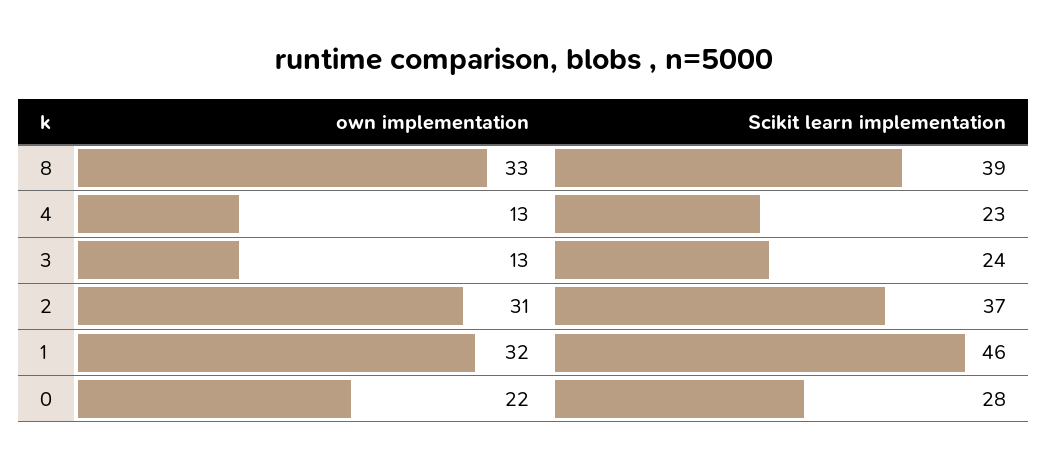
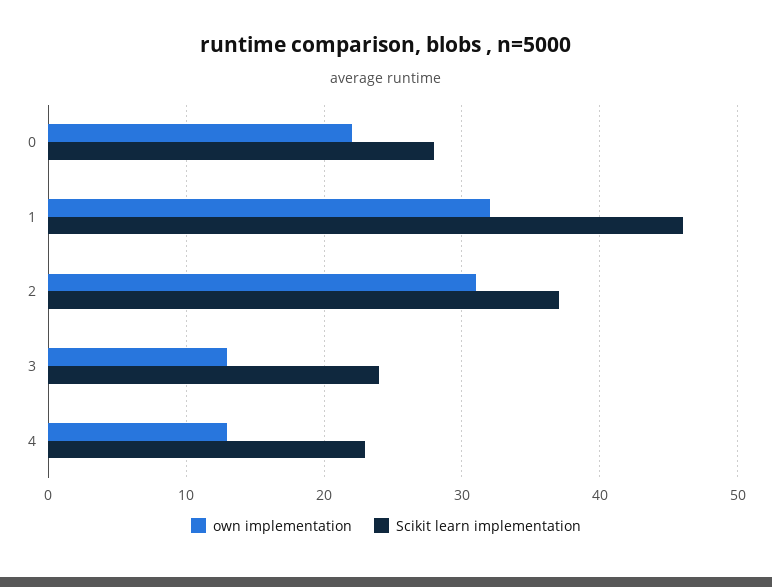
  {
    "own implementation": {
-     "8": 33,
      "4": 13,
      "3": 13,
      "2": 31,
      "1": 32,
      "0": 22
    },
    "Scikit learn implementation": {
-     "8": 39,
      "4": 23,
      "3": 24,
      "2": 37,
      "1": 46,
      "0": 28
    }
  }

